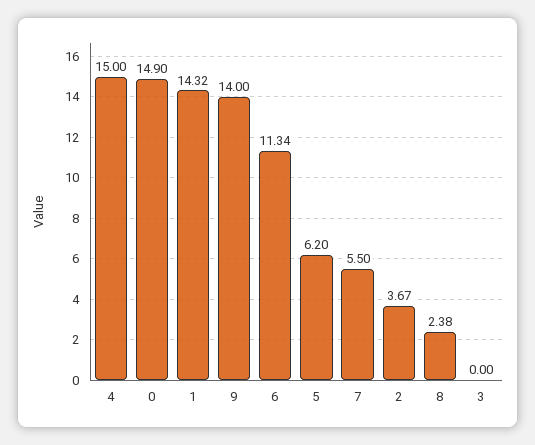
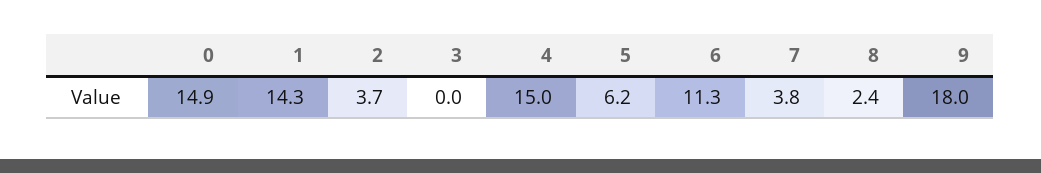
  {
    "4": 15,
    "0": 14.9,
    "1": 14.32,
-   "9": 14,
+   "9": 18,
    "6": 11.34,
    "5": 6.2,
-   "7": 5.5,
+   "7": 3.8,
    "2": 3.67,
    "8": 2.38,
    "3": 0
  }

